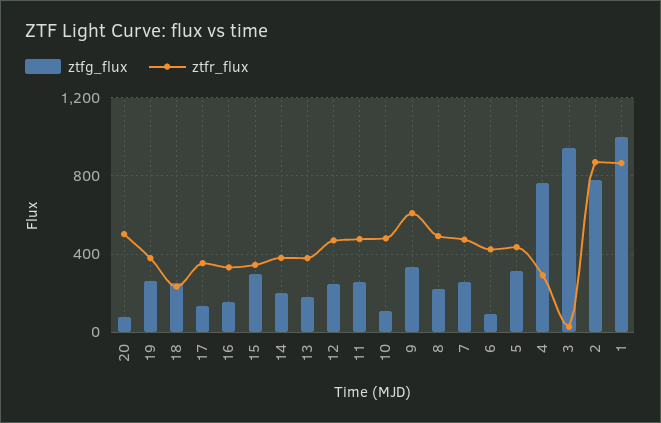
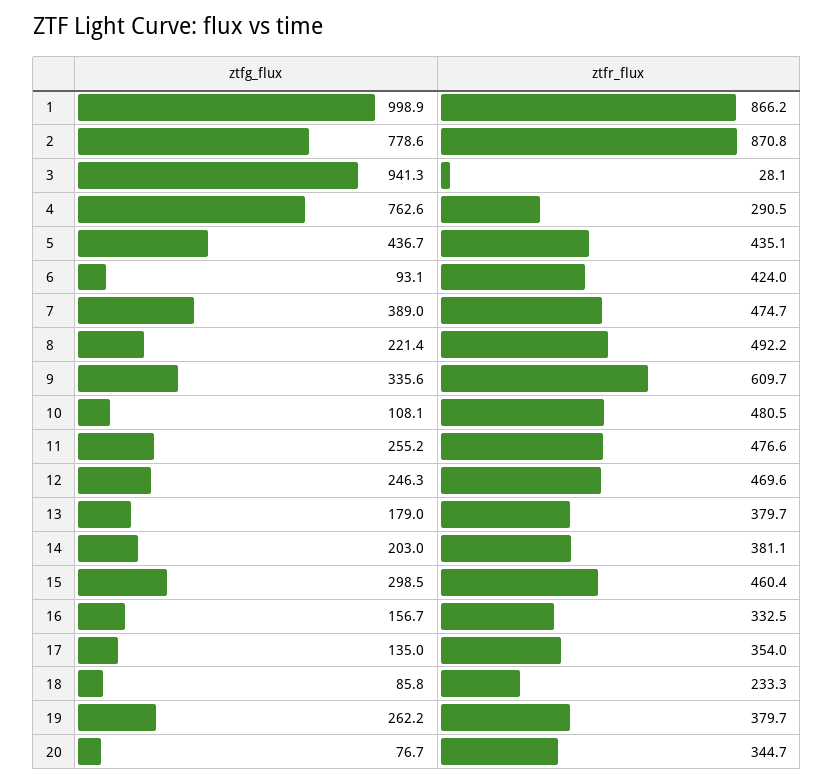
  {
    "ztfg_flux": {
      "20": 76.7,
      "19": 262.2,
-     "18": 250,
+     "18": 85.8,
      "17": 135,
      "16": 156.7,
      "15": 298.5,
      "14": 203,
      "13": 179,
      "12": 246.3,
      "11": 255.2,
      "10": 108.1,
      "9": 335.6,
      "8": 221.4,
-     "7": 250,
+     "7": 389,
      "6": 93.1,
-     "5": 300,
+     "5": 436.7,
      "4": 762.6,
      "3": 941.3,
      "2": 778.6,
      "1": 998.9
    },
    "ztfr_flux": {
-     "20": 500,
+     "20": 344.7,
      "19": 379.7,
      "18": 233.3,
      "17": 354,
      "16": 332.5,
-     "15": 350,
+     "15": 460.4,
      "14": 381.1,
      "13": 379.7,
      "12": 469.6,
      "11": 476.6,
      "10": 480.5,
      "9": 609.7,
      "8": 492.2,
      "7": 474.7,
      "6": 424,
      "5": 435.1,
      "4": 290.5,
      "3": 28.1,
      "2": 870.8,
      "1": 866.2
    }
  }

